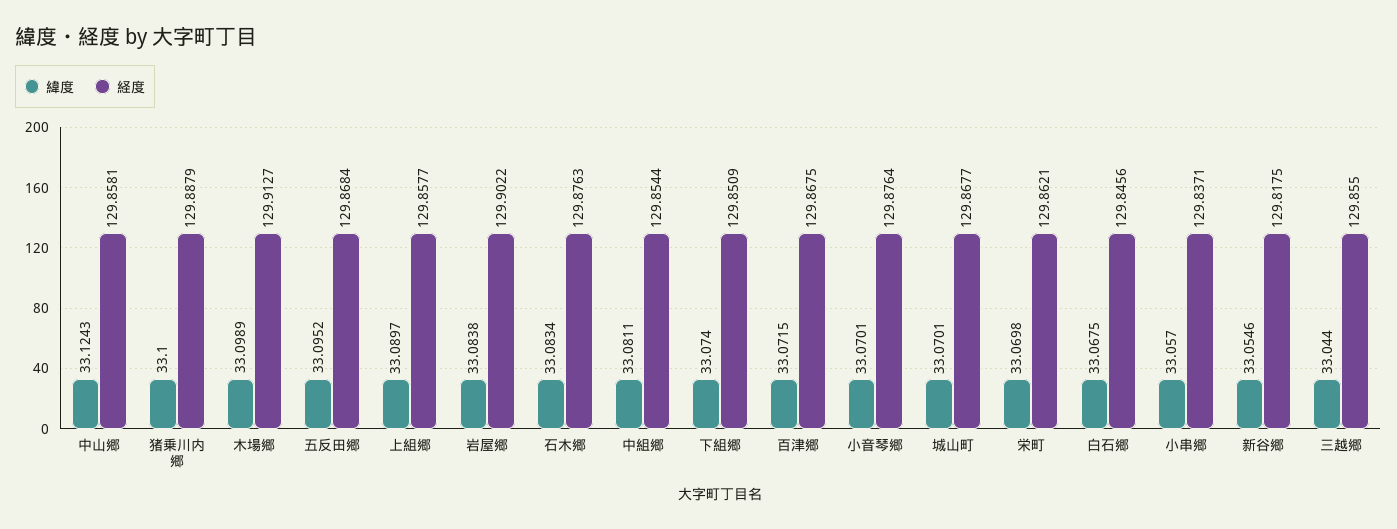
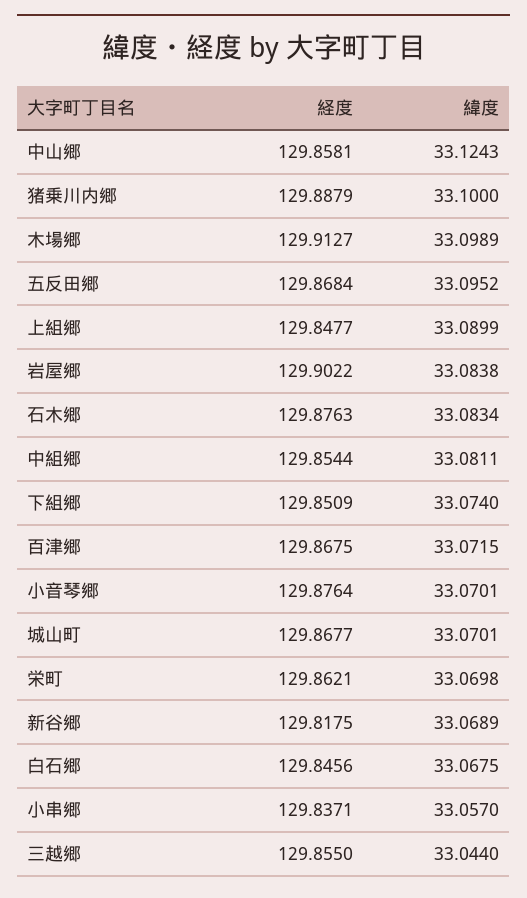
  {
    "緯度": {
      "中山郷": 33.1243,
      "猪乗川内郷": 33.1,
      "木場郷": 33.0989,
      "五反田郷": 33.0952,
-     "上組郷": 33.0897,
+     "上組郷": 33.0899,
      "岩屋郷": 33.0838,
      "石木郷": 33.0834,
      "中組郷": 33.0811,
      "下組郷": 33.074,
      "百津郷": 33.0715,
      "小音琴郷": 33.0701,
      "城山町": 33.0701,
      "栄町": 33.0698,
      "白石郷": 33.0675,
      "小串郷": 33.057,
-     "新谷郷": 33.0546,
+     "新谷郷": 33.0689,
      "三越郷": 33.044
    },
    "経度": {
      "中山郷": 129.8581,
      "猪乗川内郷": 129.8879,
      "木場郷": 129.9127,
      "五反田郷": 129.8684,
-     "上組郷": 129.8577,
+     "上組郷": 129.8477,
      "岩屋郷": 129.9022,
      "石木郷": 129.8763,
      "中組郷": 129.8544,
      "下組郷": 129.8509,
      "百津郷": 129.8675,
      "小音琴郷": 129.8764,
      "城山町": 129.8677,
      "栄町": 129.8621,
      "白石郷": 129.8456,
      "小串郷": 129.8371,
      "新谷郷": 129.8175,
      "三越郷": 129.855
    }
  }

